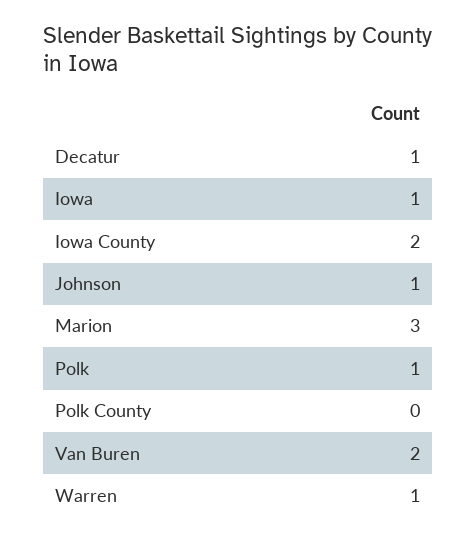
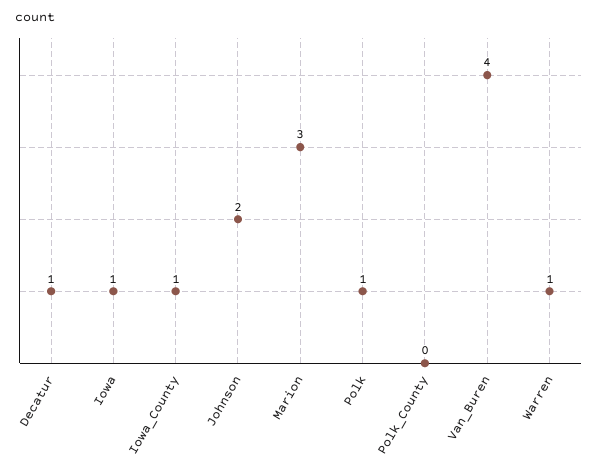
  {
    "Decatur": 1,
    "Iowa": 1,
-   "Iowa County": 2,
+   "Iowa County": 1,
-   "Johnson": 1,
+   "Johnson": 2,
    "Marion": 3,
    "Polk": 1,
    "Polk County": 0,
-   "Van Buren": 2,
+   "Van Buren": 4,
    "Warren": 1
  }

